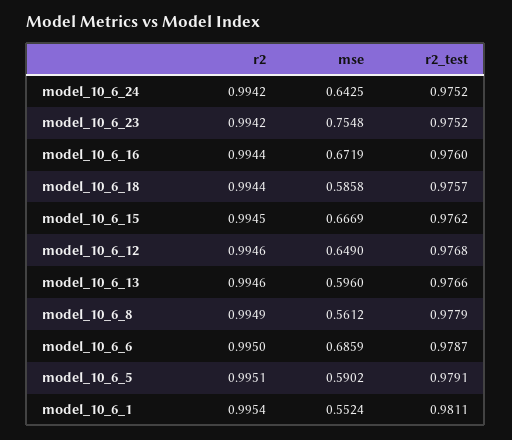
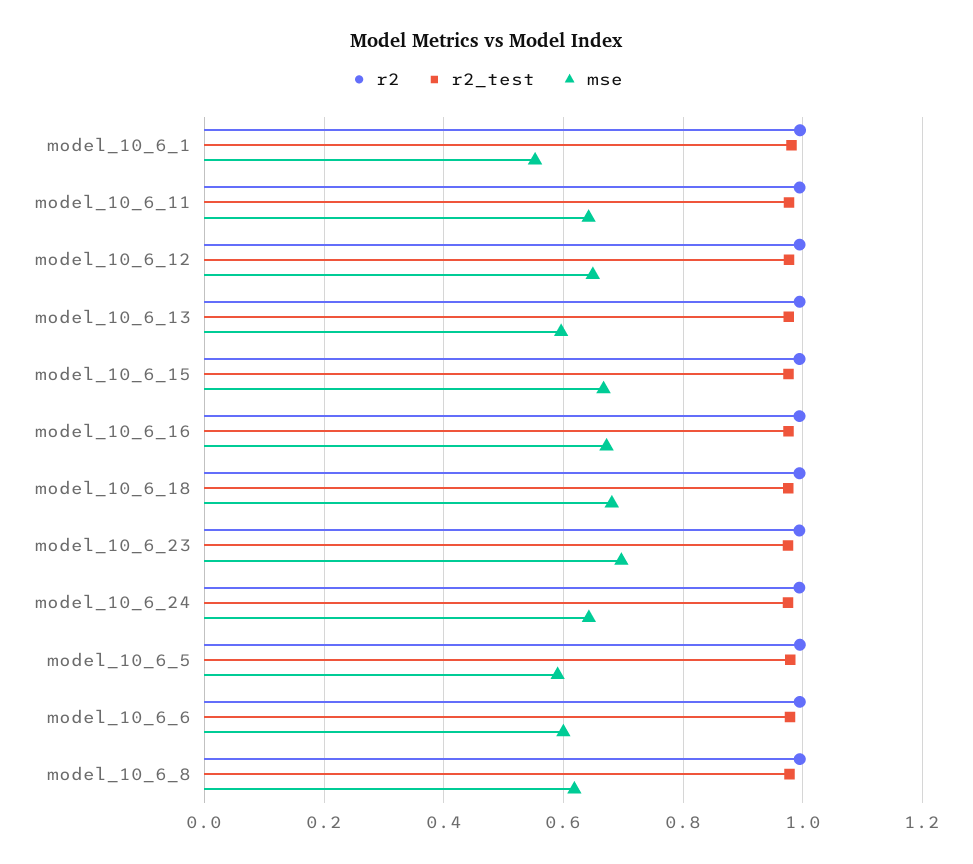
  {
    "r2": {
      "model_10_6_24": 0.9942,
      "model_10_6_23": 0.9942,
      "model_10_6_16": 0.9944,
      "model_10_6_18": 0.9944,
      "model_10_6_15": 0.9945,
      "model_10_6_12": 0.9946,
      "model_10_6_13": 0.9946,
      "model_10_6_8": 0.9949,
      "model_10_6_6": 0.995,
      "model_10_6_5": 0.9951,
-     "model_10_6_1": 0.9954
+     "model_10_6_1": 0.9954,
+     "model_10_6_11": 1
    },
    "mse": {
      "model_10_6_24": 0.6425,
-     "model_10_6_23": 0.7548,
+     "model_10_6_23": 0.7,
      "model_10_6_16": 0.6719,
-     "model_10_6_18": 0.5858,
+     "model_10_6_18": 0.68,
      "model_10_6_15": 0.6669,
      "model_10_6_12": 0.649,
      "model_10_6_13": 0.596,
-     "model_10_6_8": 0.5612,
+     "model_10_6_8": 0.62,
-     "model_10_6_6": 0.6859,
+     "model_10_6_6": 0.6,
      "model_10_6_5": 0.5902,
-     "model_10_6_1": 0.5524
+     "model_10_6_1": 0.5524,
+     "model_10_6_11": 0.64
    },
    "r2_test": {
      "model_10_6_24": 0.9752,
      "model_10_6_23": 0.9752,
      "model_10_6_16": 0.976,
      "model_10_6_18": 0.9757,
      "model_10_6_15": 0.9762,
      "model_10_6_12": 0.9768,
      "model_10_6_13": 0.9766,
      "model_10_6_8": 0.9779,
      "model_10_6_6": 0.9787,
      "model_10_6_5": 0.9791,
-     "model_10_6_1": 0.9811
+     "model_10_6_1": 0.9811,
+     "model_10_6_11": 0.98
    }
  }

